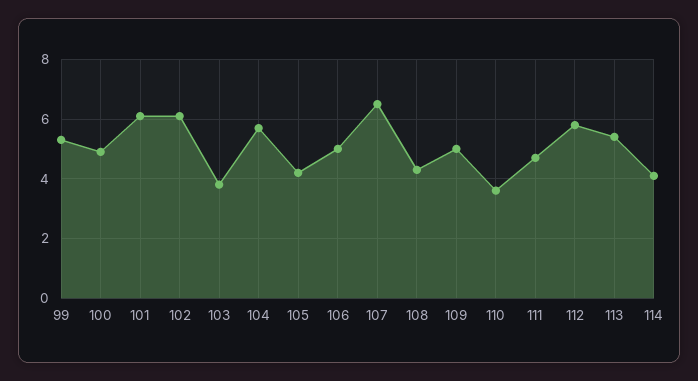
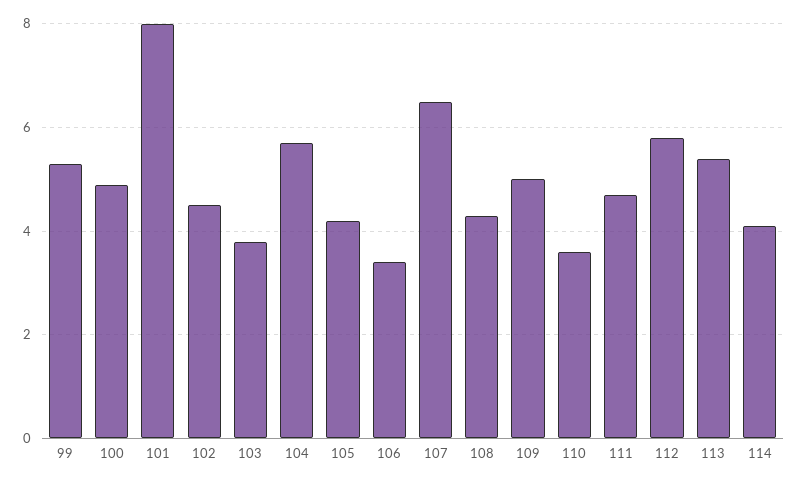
  {
    "99": 5.5,
    "100": 5,
-   "101": 6,
+   "101": 8,
-   "102": 6,
+   "102": 4.5,
    "103": 4,
    "104": 5.5,
    "105": 4,
-   "106": 5,
+   "106": 3.5,
    "107": 6.5,
    "108": 4.5,
    "109": 5,
    "110": 3.5,
    "111": 4.5,
    "112": 6,
    "113": 5.5,
    "114": 4
  }

